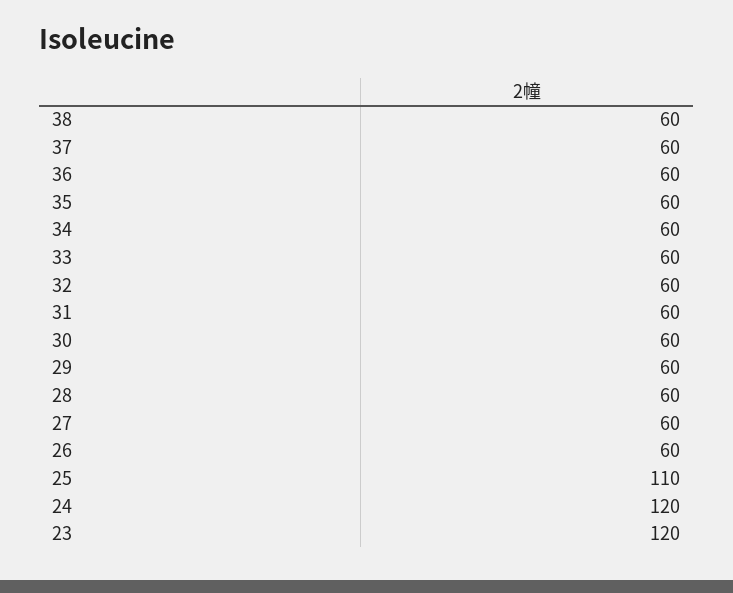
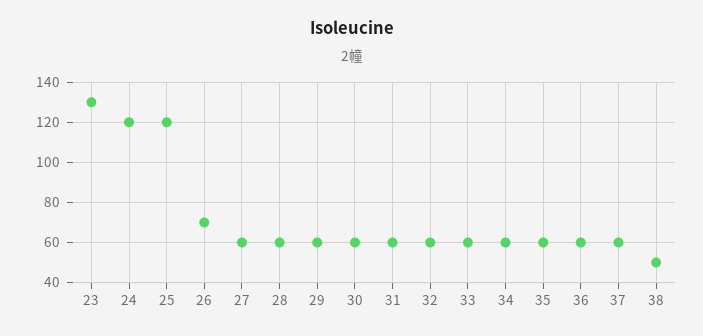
  {
-   "38": 60,
+   "38": 50,
    "37": 60,
    "36": 60,
    "35": 60,
    "34": 60,
    "33": 60,
    "32": 60,
    "31": 60,
    "30": 60,
    "29": 60,
    "28": 60,
    "27": 60,
-   "26": 60,
+   "26": 70,
-   "25": 110,
+   "25": 120,
    "24": 120,
-   "23": 120
+   "23": 130
  }

